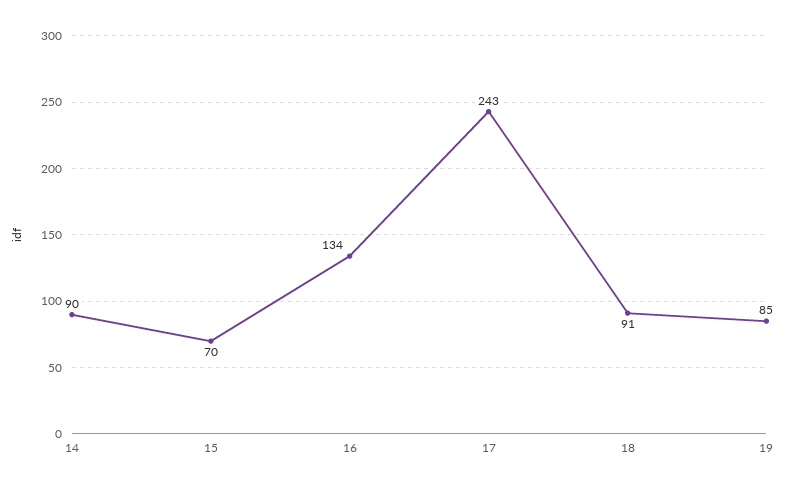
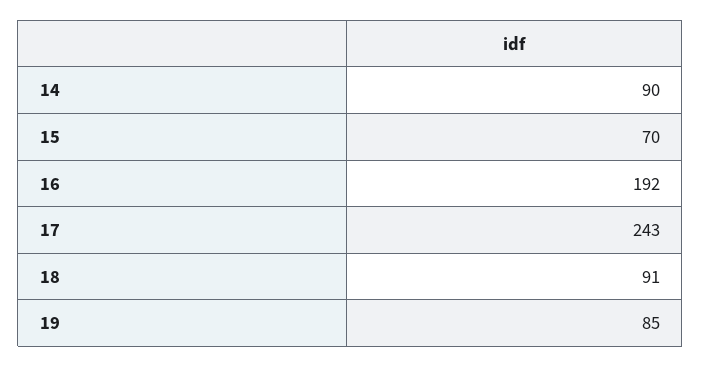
  {
    "14": 90,
    "15": 70,
-   "16": 134,
+   "16": 192,
    "17": 243,
    "18": 91,
    "19": 85
  }

